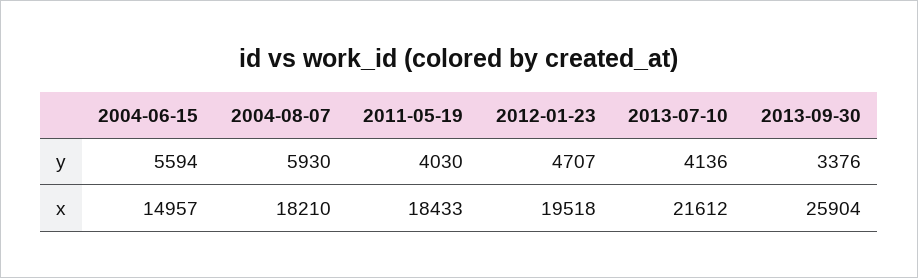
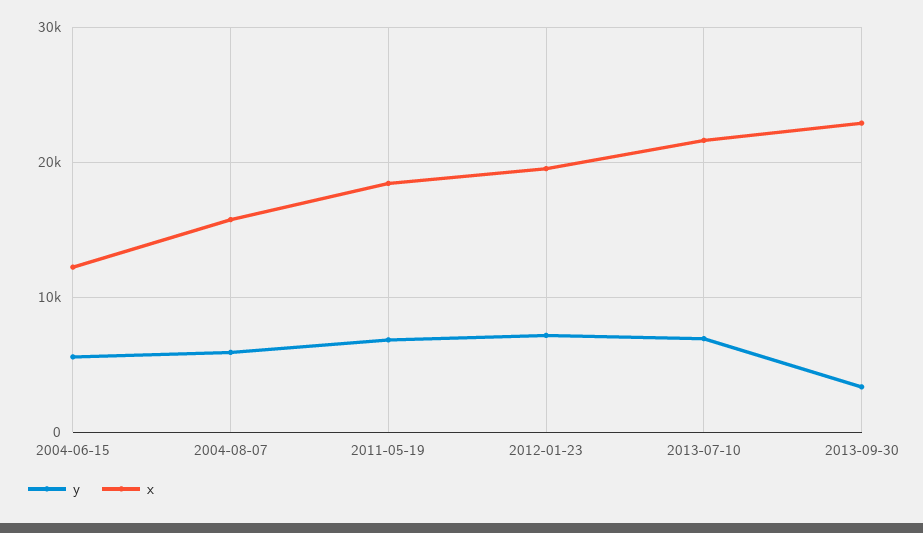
  {
    "y": {
      "2004-06-15": 5594,
      "2004-08-07": 5930,
-     "2011-05-19": 4030,
+     "2011-05-19": 7000,
-     "2012-01-23": 4707,
+     "2012-01-23": 7000,
-     "2013-07-10": 4136,
+     "2013-07-10": 7000,
      "2013-09-30": 3376
    },
    "x": {
-     "2004-06-15": 14957,
+     "2004-06-15": 12000,
-     "2004-08-07": 18210,
+     "2004-08-07": 16000,
      "2011-05-19": 18433,
      "2012-01-23": 19518,
      "2013-07-10": 21612,
-     "2013-09-30": 25904
+     "2013-09-30": 23000
    }
  }

